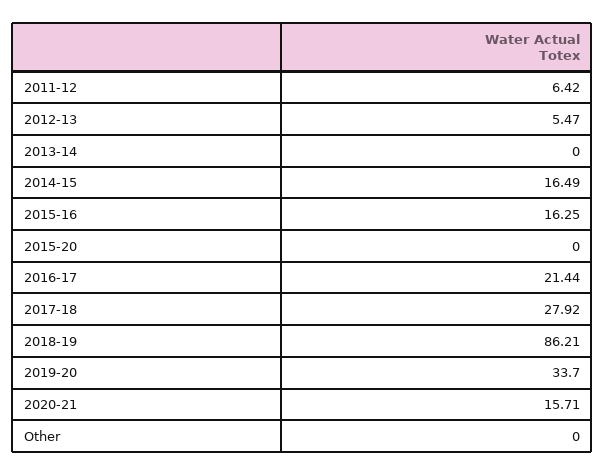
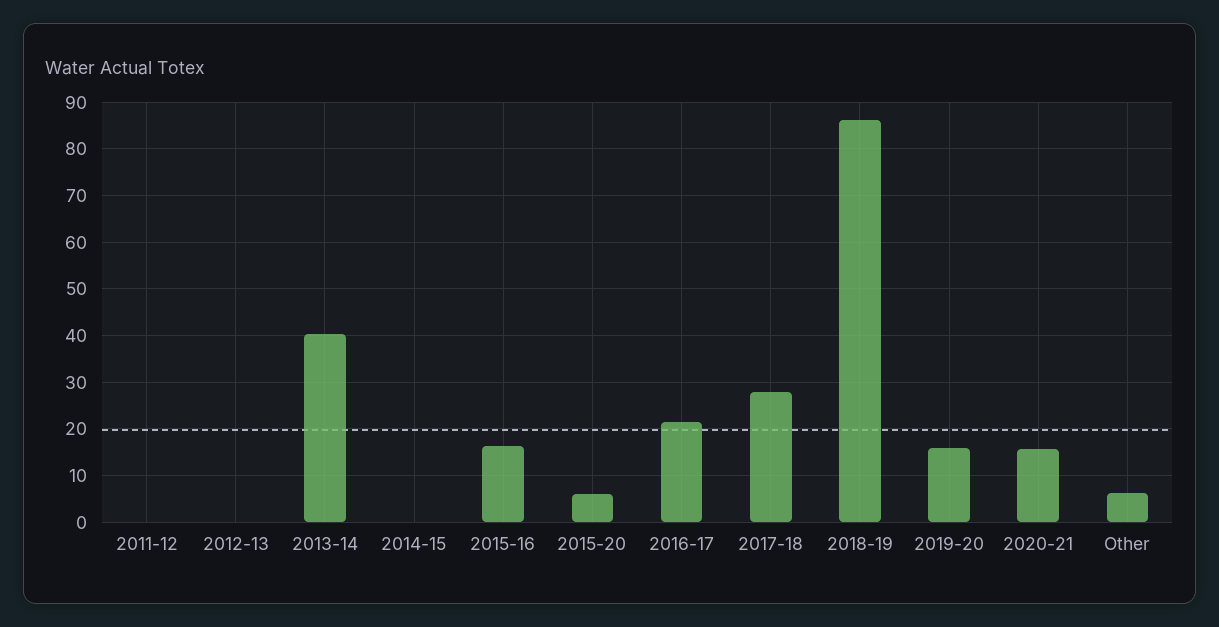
  {
-   "2011-12": 6.42,
+   "2011-12": 0,
-   "2012-13": 5.47,
+   "2012-13": 0,
-   "2013-14": 0,
+   "2013-14": 40,
-   "2014-15": 16.49,
+   "2014-15": 0,
    "2015-16": 16.25,
-   "2015-20": 0,
+   "2015-20": 6,
    "2016-17": 21.44,
    "2017-18": 27.92,
    "2018-19": 86.21,
-   "2019-20": 33.7,
+   "2019-20": 16,
    "2020-21": 15.71,
-   "Other": 0
+   "Other": 6
  }

